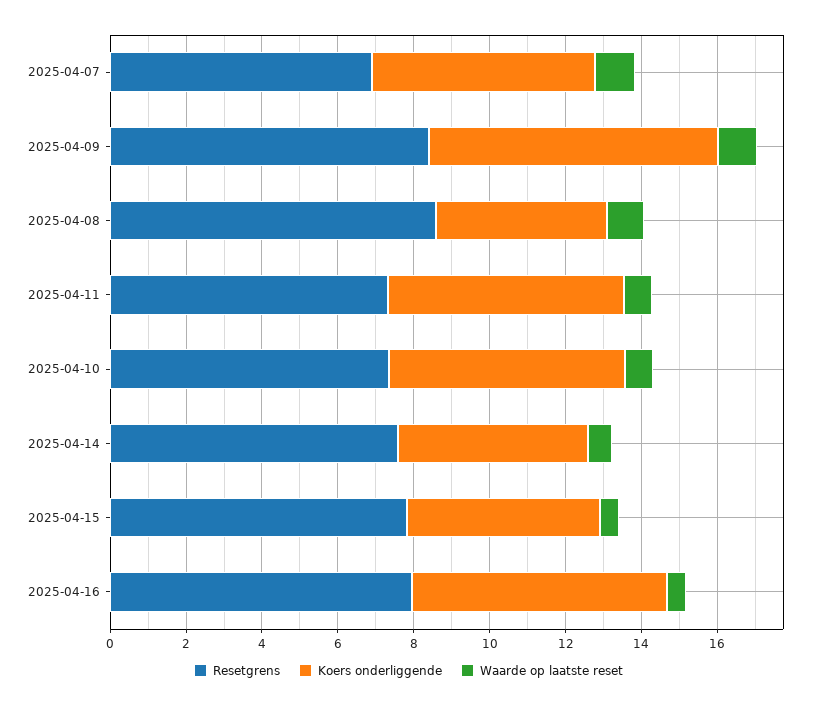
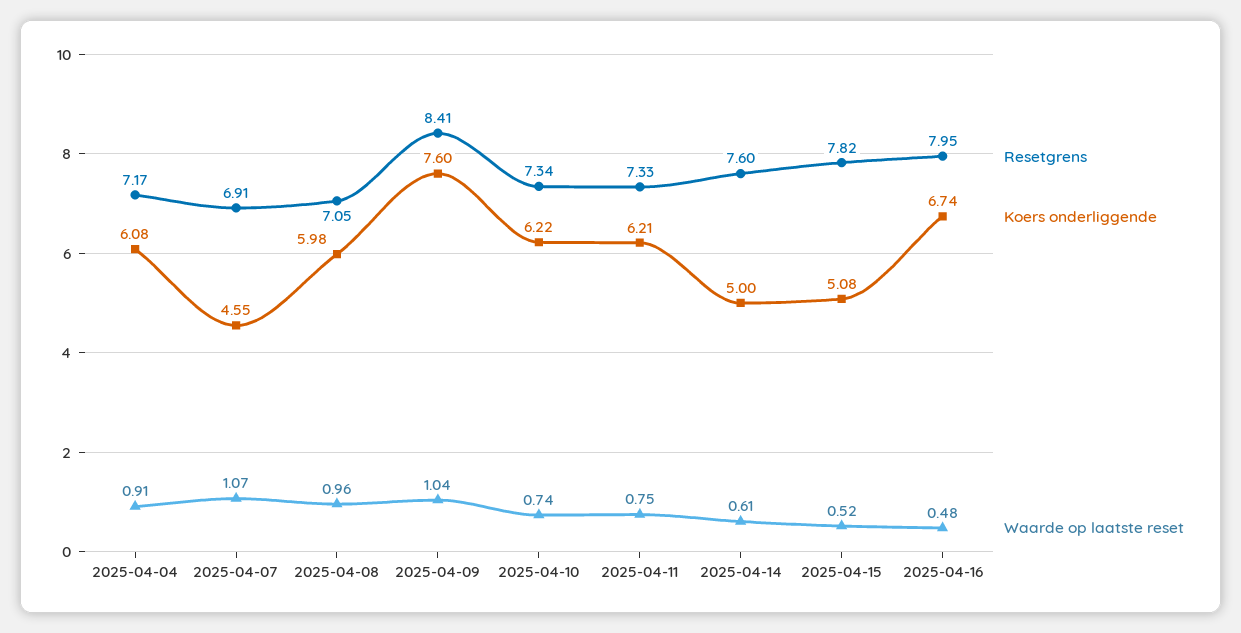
  {
    "Resetgrens": {
      "2025-04-07": 6.91,
      "2025-04-09": 8.41,
-     "2025-04-08": 8.5,
+     "2025-04-08": 7.05,
      "2025-04-11": 7.33,
      "2025-04-10": 7.34,
      "2025-04-14": 7.6,
      "2025-04-15": 7.82,
-     "2025-04-16": 7.95
+     "2025-04-16": 7.95,
+     "2025-04-04": 7.17
    },
    "Koers onderliggende": {
-     "2025-04-07": 6,
+     "2025-04-07": 4.55,
      "2025-04-09": 7.6,
-     "2025-04-08": 4.5,
+     "2025-04-08": 5.98,
      "2025-04-11": 6.21,
      "2025-04-10": 6.22,
      "2025-04-14": 5,
      "2025-04-15": 5.08,
-     "2025-04-16": 6.74
+     "2025-04-16": 6.74,
+     "2025-04-04": 6.08
    },
    "Waarde op laatste reset": {
      "2025-04-07": 1.07,
      "2025-04-09": 1.04,
      "2025-04-08": 0.96,
      "2025-04-11": 0.75,
      "2025-04-10": 0.74,
      "2025-04-14": 0.61,
      "2025-04-15": 0.52,
-     "2025-04-16": 0.48
+     "2025-04-16": 0.48,
+     "2025-04-04": 0.91
    }
  }

